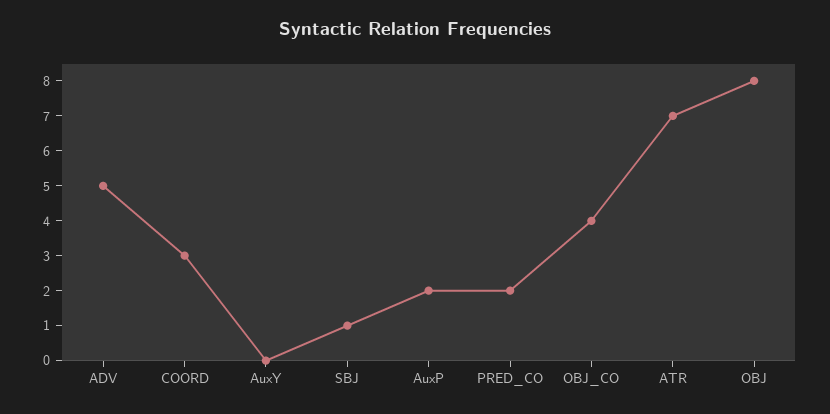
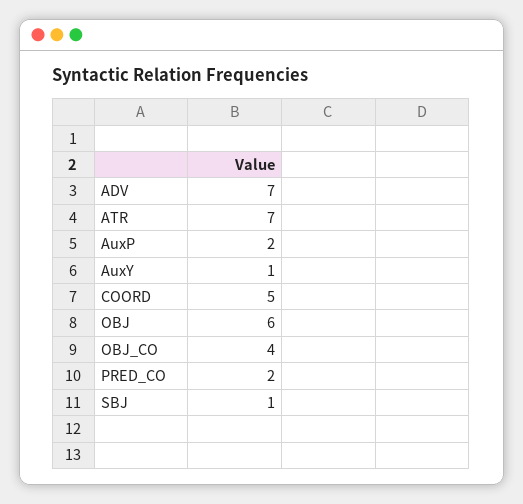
  {
-   "ADV": 5,
+   "ADV": 7,
-   "COORD": 3,
+   "COORD": 5,
-   "AuxY": 0,
+   "AuxY": 1,
    "SBJ": 1,
    "AuxP": 2,
    "PRED_CO": 2,
    "OBJ_CO": 4,
    "ATR": 7,
-   "OBJ": 8
+   "OBJ": 6
  }

